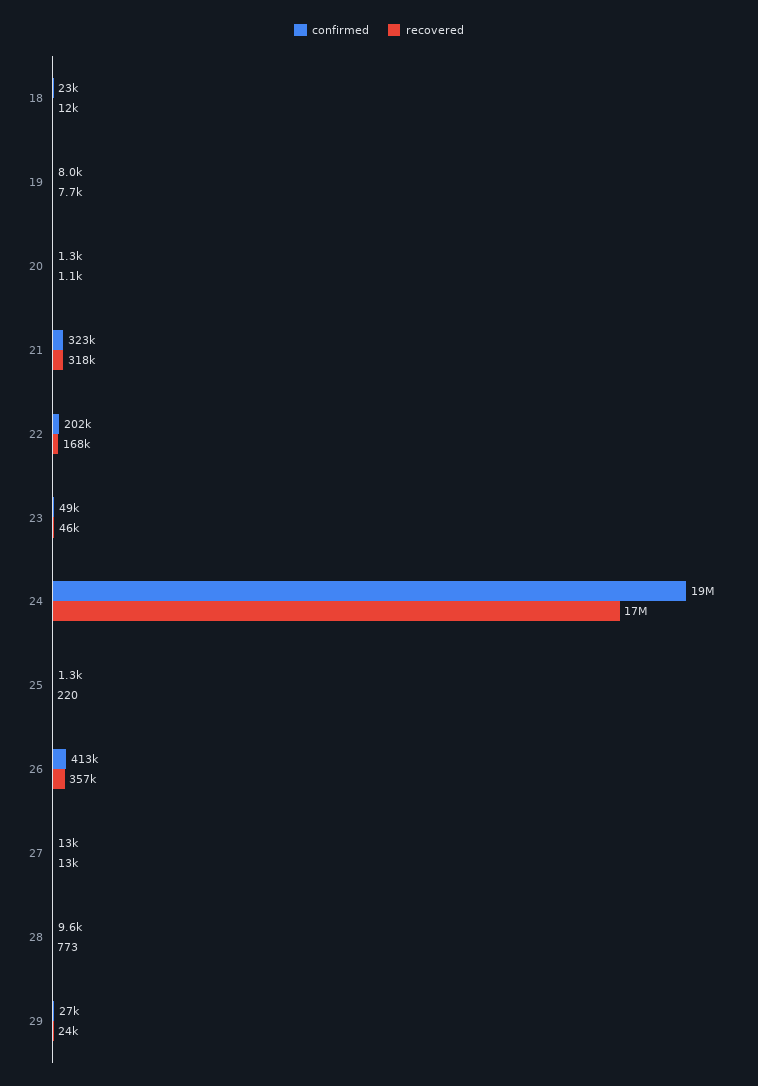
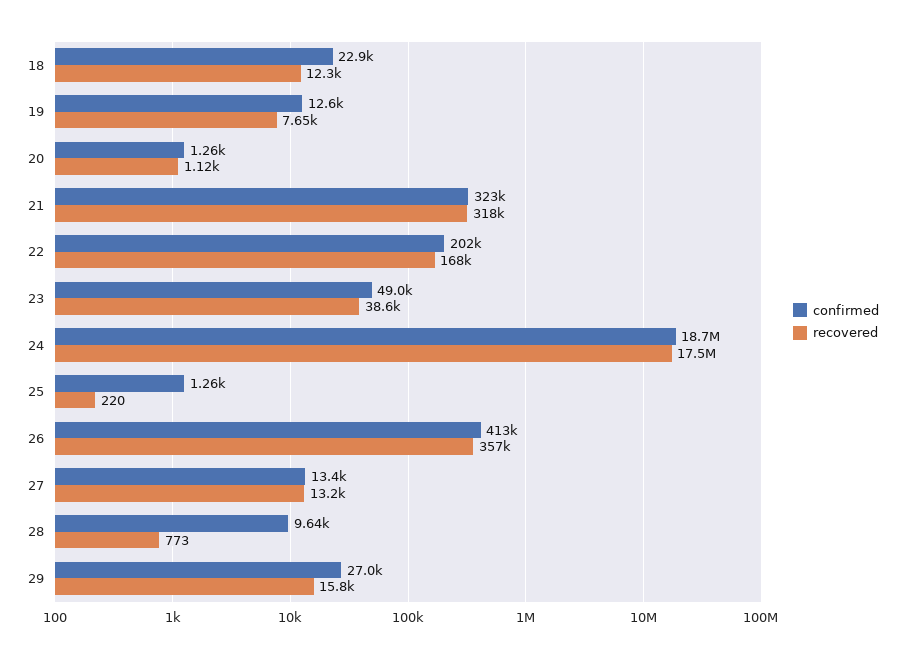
  {
    "confirmed": {
      "18": 22900,
-     "19": 8000,
+     "19": 12600,
      "20": 1260,
      "21": 323000,
      "22": 202000,
      "23": 49000,
      "24": 18700000,
      "25": 1260,
      "26": 413000,
      "27": 13400,
      "28": 9640,
      "29": 27000
    },
    "recovered": {
      "18": 12300,
      "19": 7650,
      "20": 1120,
      "21": 318000,
      "22": 168000,
-     "23": 46000,
+     "23": 38600,
      "24": 17500000,
      "25": 220,
      "26": 357000,
      "27": 13200,
      "28": 773,
-     "29": 24000
+     "29": 15800
    }
  }

